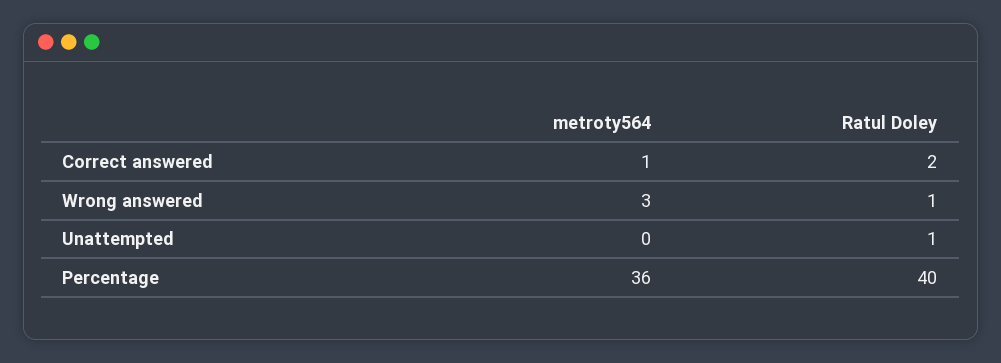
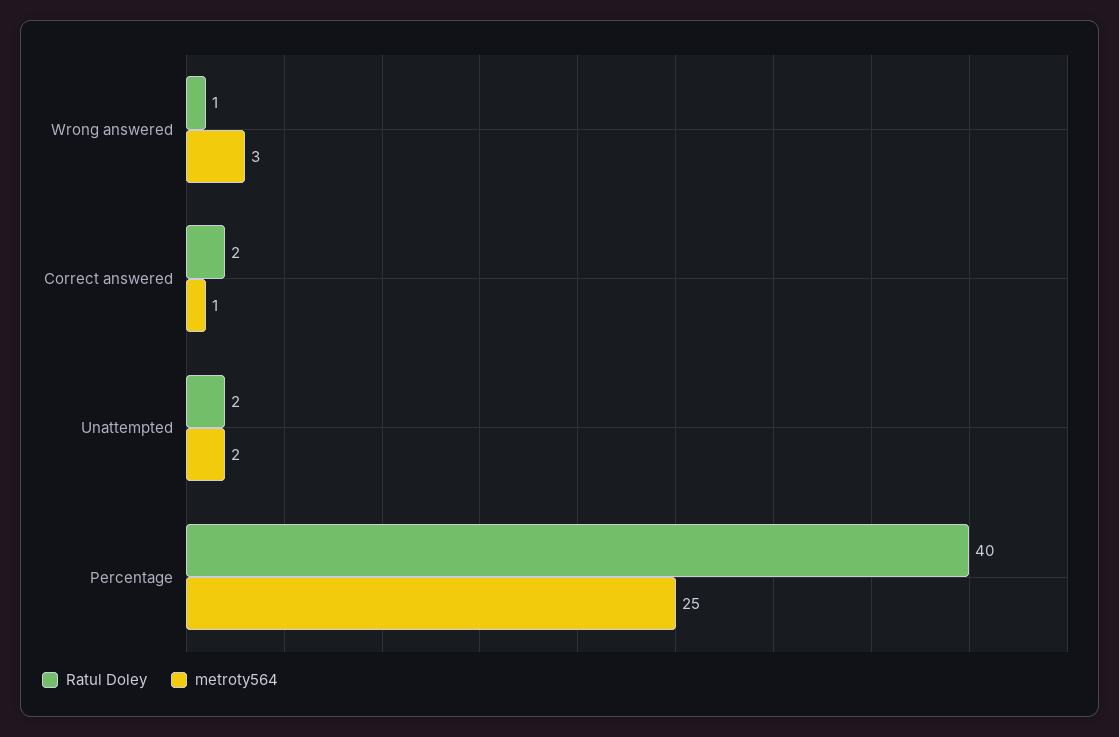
  {
    "metroty564": {
      "Correct answered": 1,
      "Wrong answered": 3,
-     "Unattempted": 0,
+     "Unattempted": 2,
-     "Percentage": 36
+     "Percentage": 25
    },
    "Ratul Doley": {
      "Correct answered": 2,
      "Wrong answered": 1,
-     "Unattempted": 1,
+     "Unattempted": 2,
      "Percentage": 40
    }
  }

